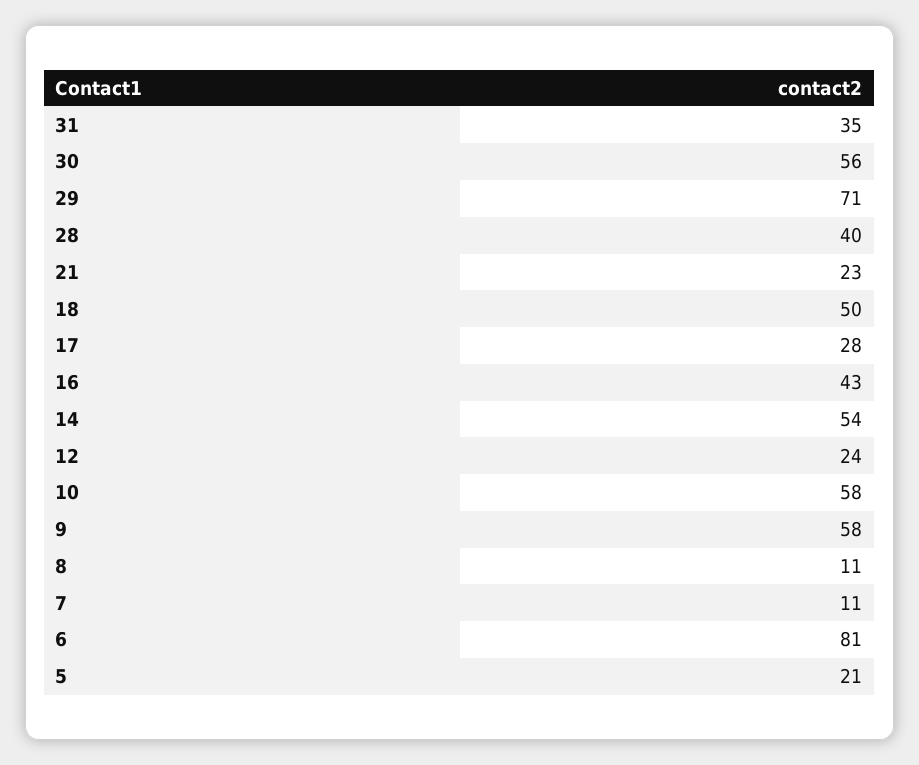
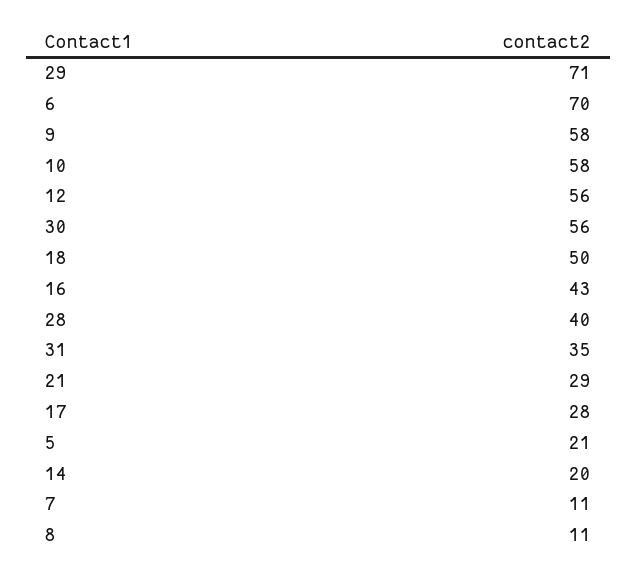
  {
    "31": 35,
    "30": 56,
    "29": 71,
    "28": 40,
-   "21": 23,
+   "21": 29,
    "18": 50,
    "17": 28,
    "16": 43,
-   "14": 54,
+   "14": 20,
-   "12": 24,
+   "12": 56,
    "10": 58,
    "9": 58,
    "8": 11,
    "7": 11,
-   "6": 81,
+   "6": 70,
    "5": 21
  }

